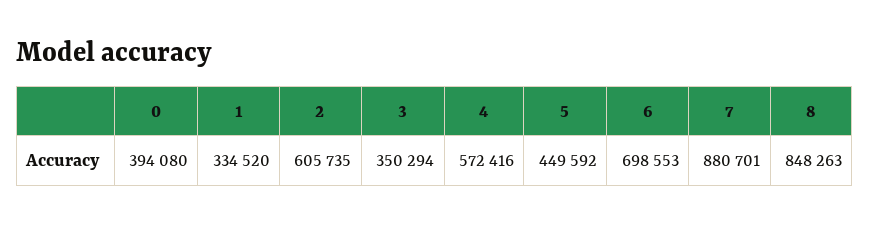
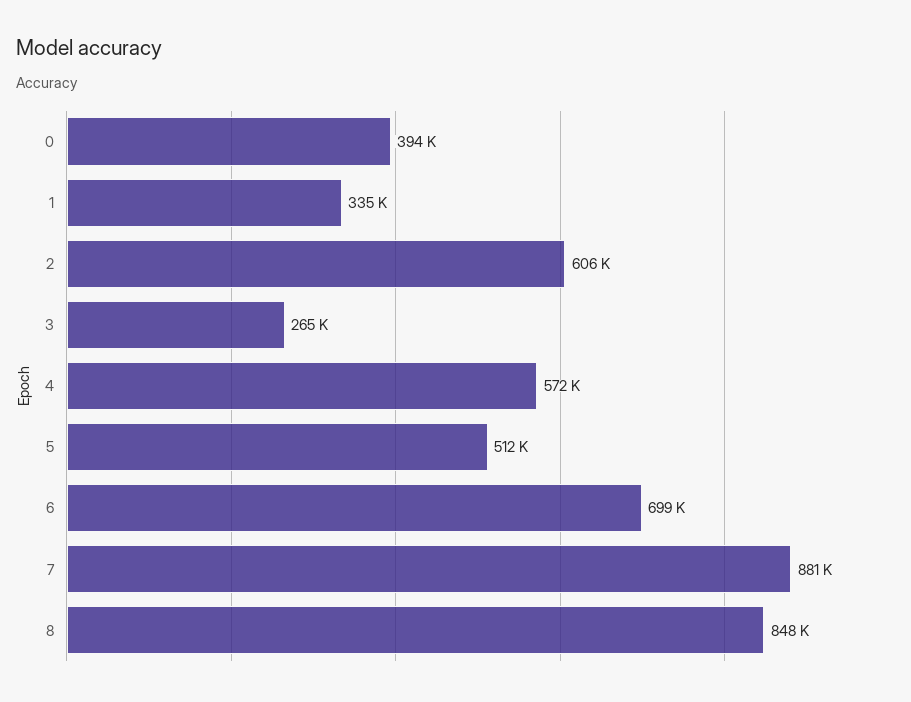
  {
    "0": 394080,
    "1": 334520,
    "2": 605735,
-   "3": 350294,
+   "3": 265000,
    "4": 572416,
-   "5": 449592,
+   "5": 512000,
    "6": 698553,
    "7": 880701,
    "8": 848263
  }

